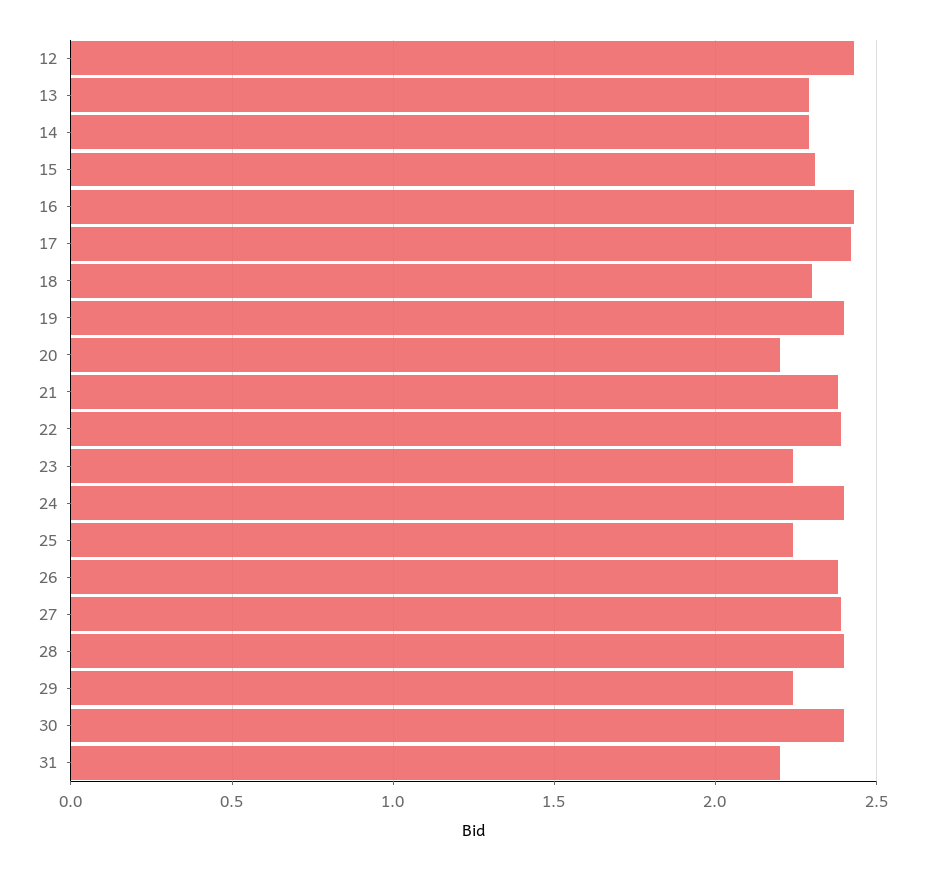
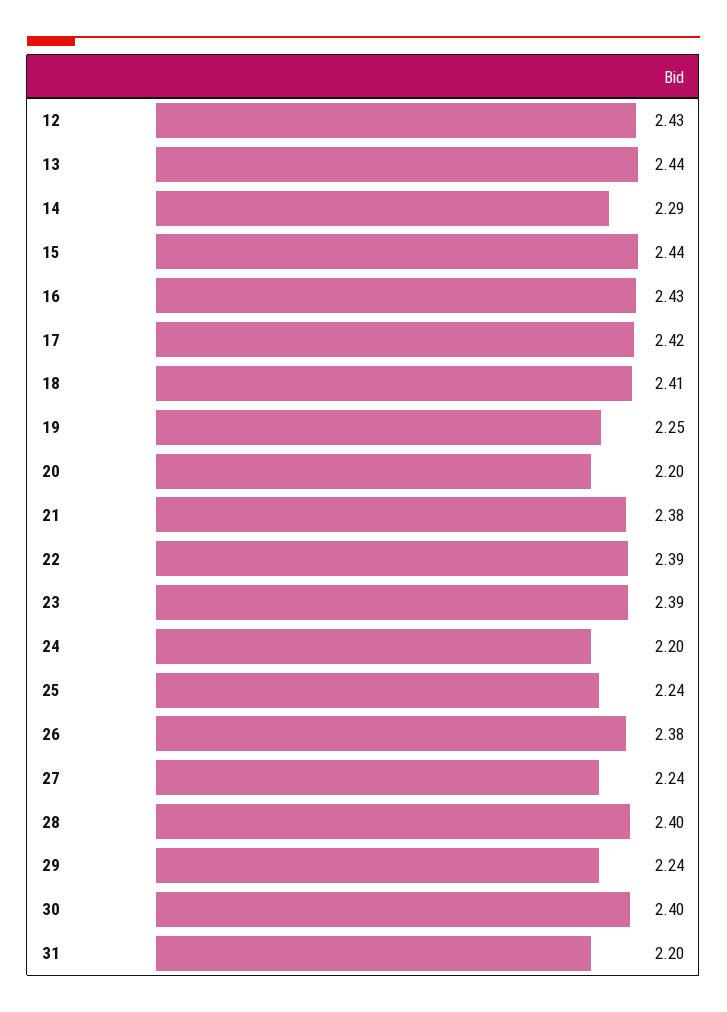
  {
    "12": 2.43,
-   "13": 2.3,
+   "13": 2.44,
    "14": 2.29,
-   "15": 2.3,
+   "15": 2.44,
    "16": 2.43,
    "17": 2.42,
-   "18": 2.3,
+   "18": 2.41,
-   "19": 2.4,
+   "19": 2.25,
    "20": 2.2,
    "21": 2.38,
    "22": 2.39,
-   "23": 2.25,
+   "23": 2.39,
-   "24": 2.4,
+   "24": 2.2,
    "25": 2.24,
    "26": 2.38,
-   "27": 2.4,
+   "27": 2.24,
    "28": 2.4,
    "29": 2.24,
    "30": 2.4,
    "31": 2.2
  }

